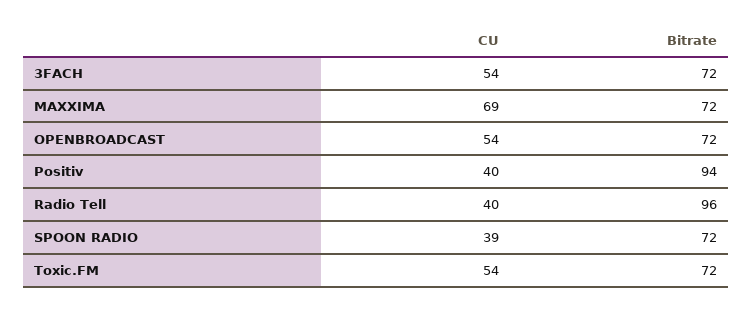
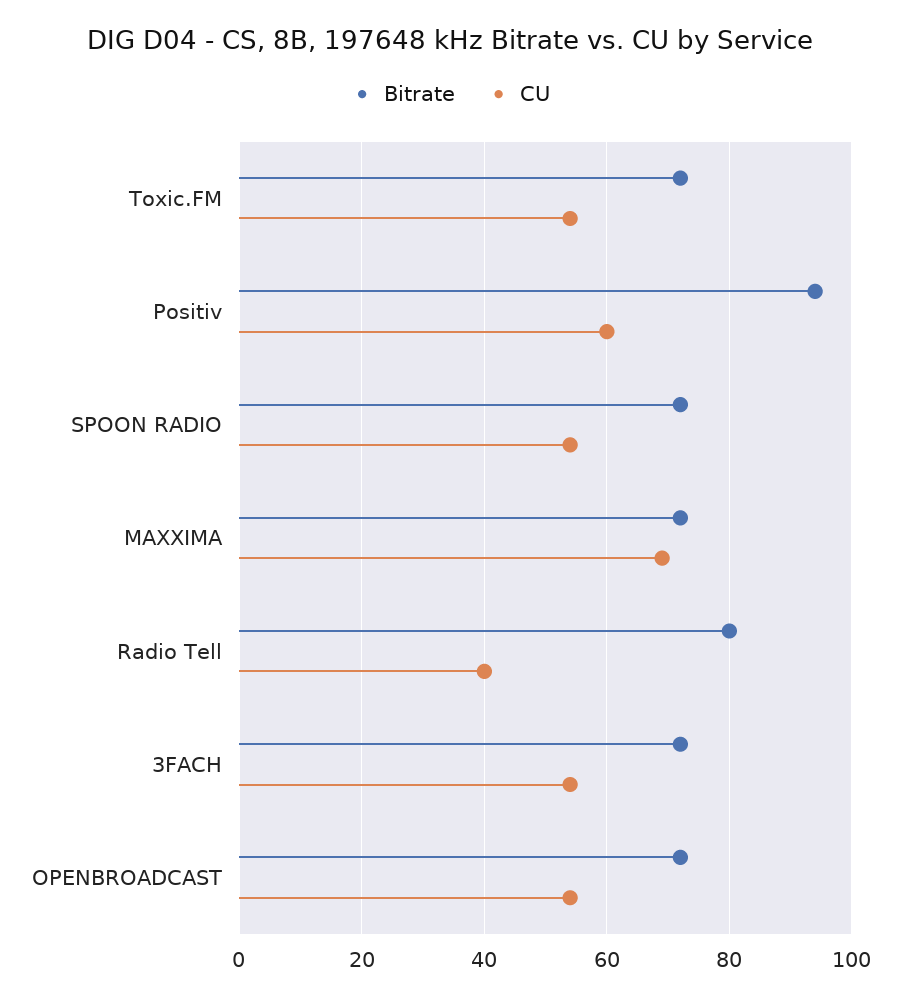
  {
    "CU": {
      "3FACH": 54,
      "MAXXIMA": 69,
      "OPENBROADCAST": 54,
-     "Positiv": 40,
+     "Positiv": 60,
      "Radio Tell": 40,
-     "SPOON RADIO": 39,
+     "SPOON RADIO": 55,
      "Toxic.FM": 54
    },
    "Bitrate": {
      "3FACH": 72,
      "MAXXIMA": 72,
      "OPENBROADCAST": 72,
      "Positiv": 94,
-     "Radio Tell": 96,
+     "Radio Tell": 80,
      "SPOON RADIO": 72,
      "Toxic.FM": 72
    }
  }

